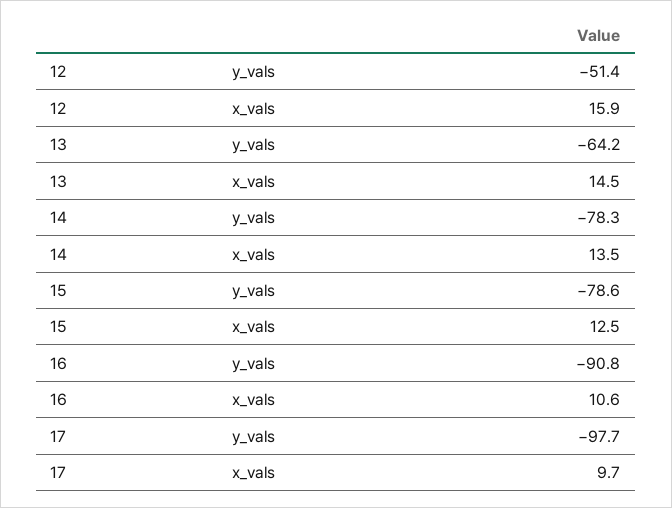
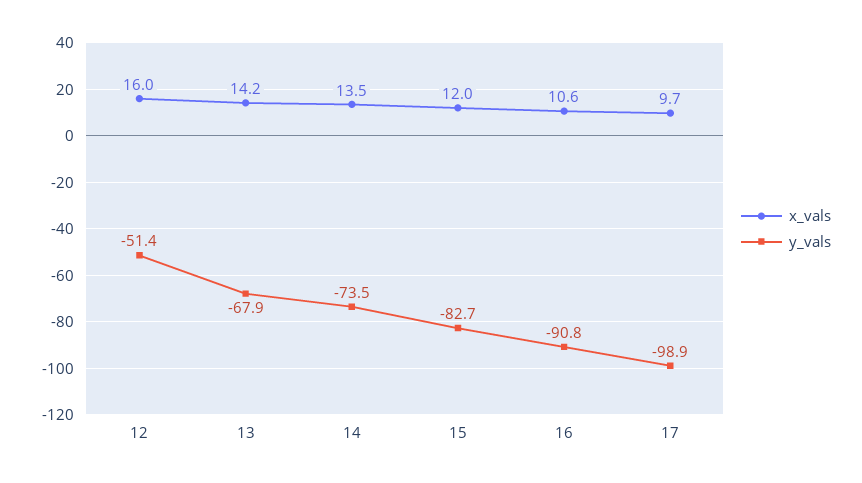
  {
    "y_vals": {
      "12": -51.4,
-     "13": -64.2,
+     "13": -67.9,
-     "14": -78.3,
+     "14": -73.5,
-     "15": -78.6,
+     "15": -82.7,
      "16": -90.8,
-     "17": -97.7
+     "17": -98.9
    },
    "x_vals": {
-     "12": 15.9,
+     "12": 16,
-     "13": 14.5,
+     "13": 14.2,
      "14": 13.5,
-     "15": 12.5,
+     "15": 12,
      "16": 10.6,
      "17": 9.7
    }
  }

